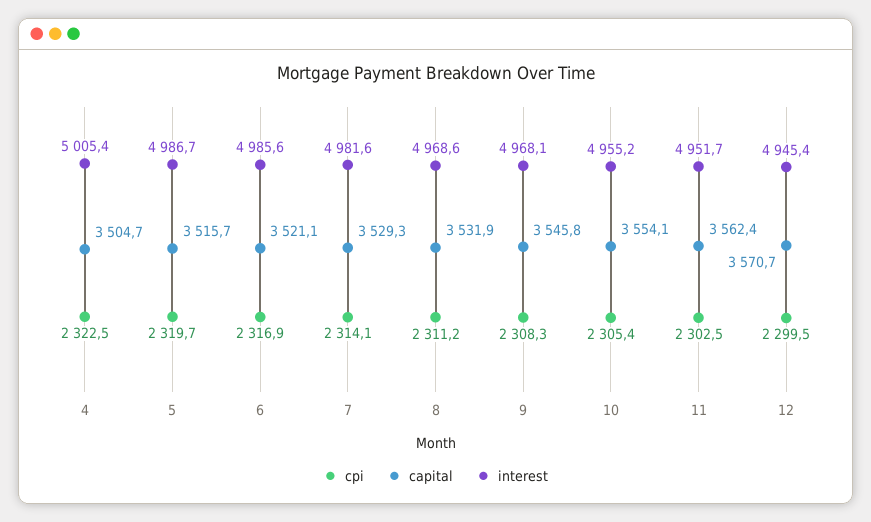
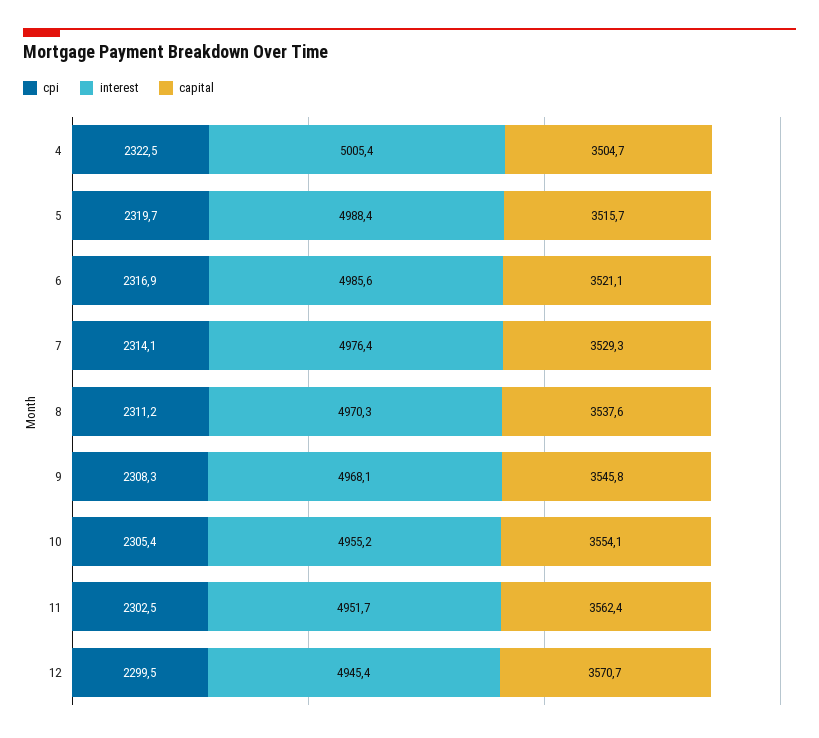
  {
    "cpi": {
      "4": 2322.5,
      "5": 2319.7,
      "6": 2316.9,
      "7": 2314.1,
      "8": 2311.2,
      "9": 2308.3,
      "10": 2305.4,
      "11": 2302.5,
      "12": 2299.5
    },
    "capital": {
      "4": 3504.7,
      "5": 3515.7,
      "6": 3521.1,
      "7": 3529.3,
-     "8": 3531.9,
+     "8": 3537.6,
      "9": 3545.8,
      "10": 3554.1,
      "11": 3562.4,
      "12": 3570.7
    },
    "interest": {
      "4": 5005.4,
-     "5": 4986.7,
+     "5": 4988.4,
      "6": 4985.6,
-     "7": 4981.6,
+     "7": 4976.4,
-     "8": 4968.6,
+     "8": 4970.3,
      "9": 4968.1,
      "10": 4955.2,
      "11": 4951.7,
      "12": 4945.4
    }
  }

